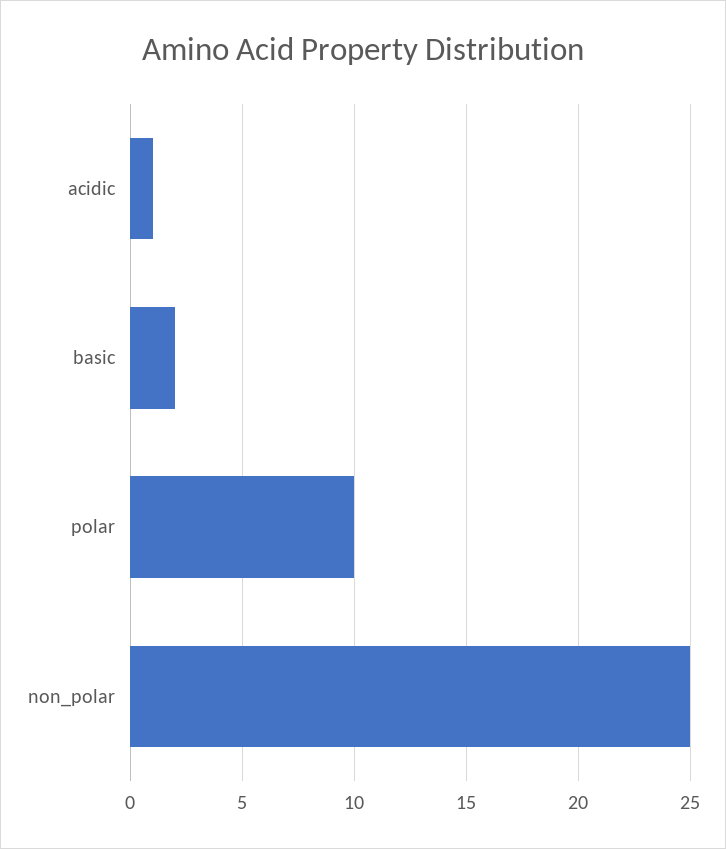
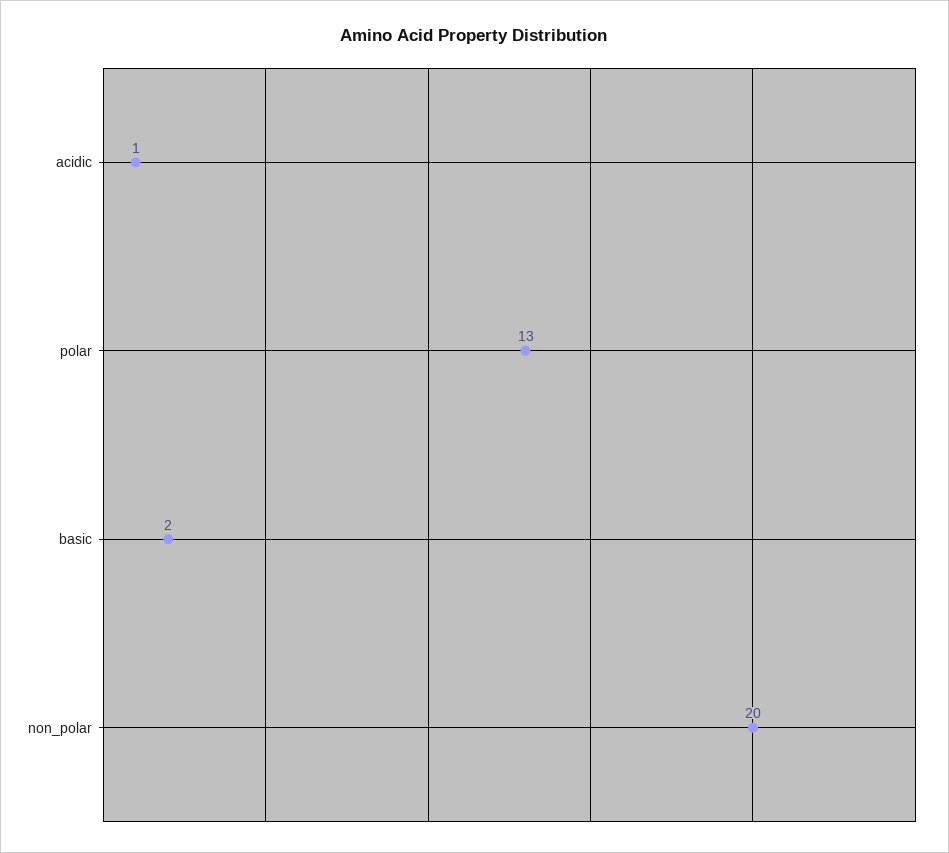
  {
    "acidic": 1,
    "basic": 2,
-   "polar": 10,
+   "polar": 13,
-   "non_polar": 25
+   "non_polar": 20
  }

